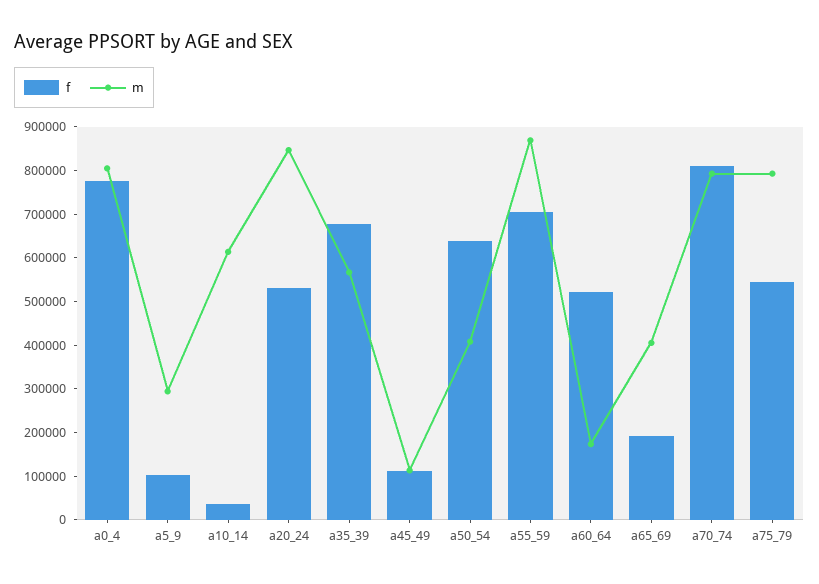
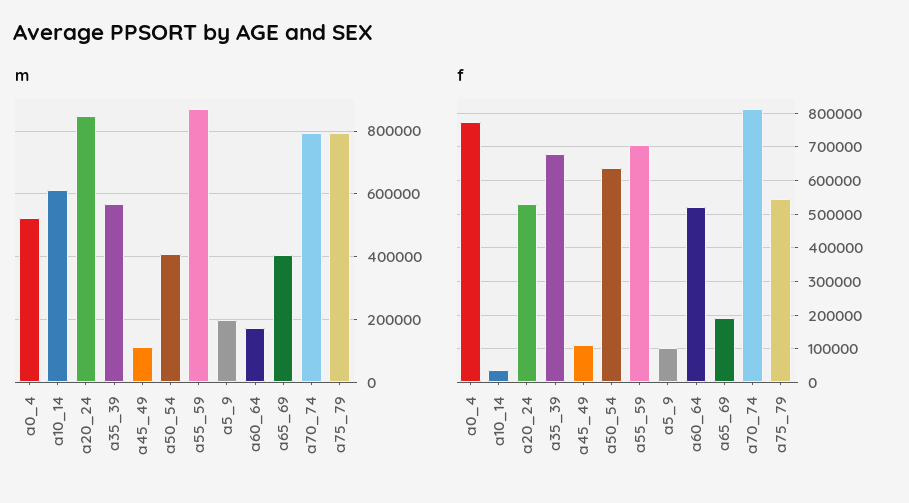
  {
    "f": {
      "a0_4": 780000,
      "a5_9": 100000,
      "a10_14": 40000,
      "a20_24": 520000,
      "a35_39": 680000,
      "a45_49": 120000,
      "a50_54": 640000,
      "a55_59": 700000,
      "a60_64": 520000,
      "a65_69": 200000,
      "a70_74": 820000,
      "a75_79": 540000
    },
    "m": {
-     "a0_4": 800000,
+     "a0_4": 520000,
-     "a5_9": 300000,
+     "a5_9": 200000,
      "a10_14": 620000,
      "a20_24": 840000,
      "a35_39": 560000,
      "a45_49": 120000,
      "a50_54": 400000,
      "a55_59": 860000,
      "a60_64": 180000,
      "a65_69": 400000,
      "a70_74": 800000,
      "a75_79": 800000
    }
  }

